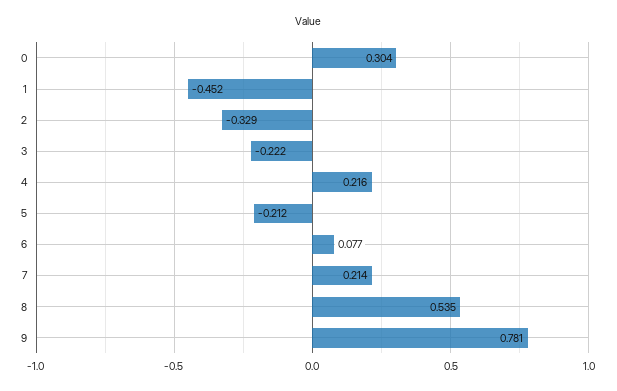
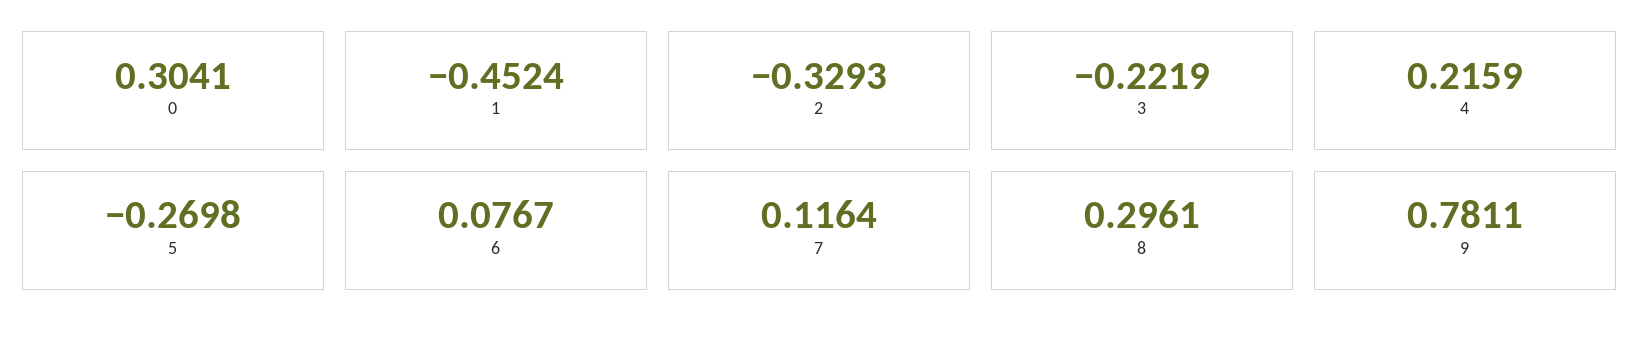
  {
    "0": 0.3041,
    "1": -0.4524,
    "2": -0.3293,
    "3": -0.2219,
    "4": 0.2159,
-   "5": -0.212,
+   "5": -0.2698,
    "6": 0.0767,
-   "7": 0.214,
+   "7": 0.1164,
-   "8": 0.535,
+   "8": 0.2961,
    "9": 0.7811
  }

